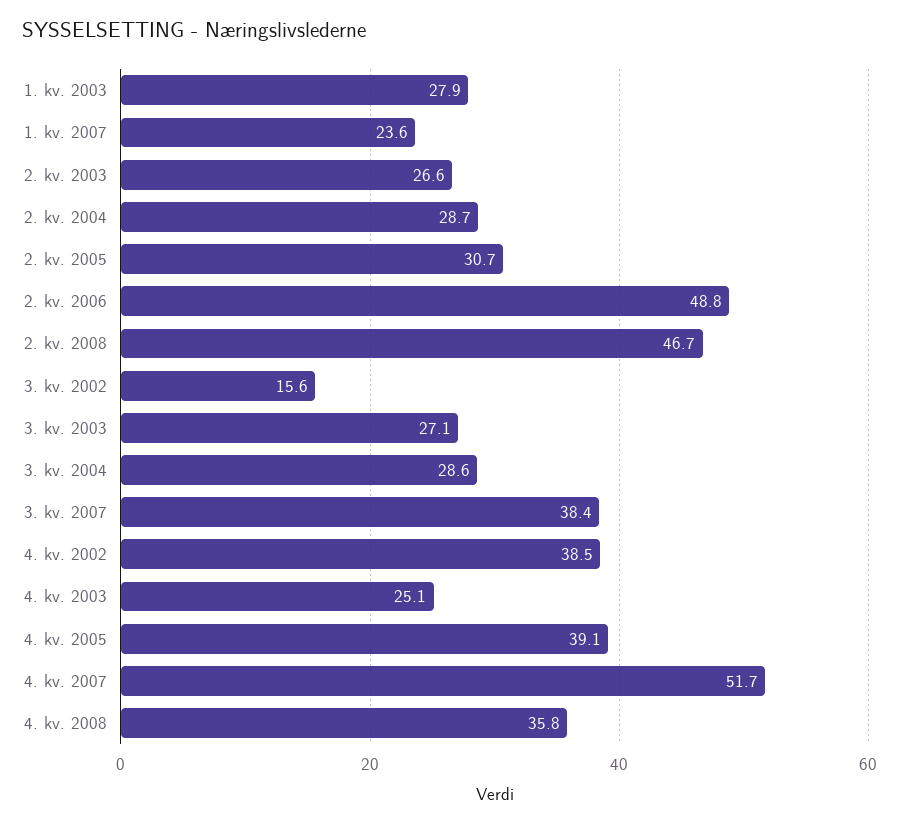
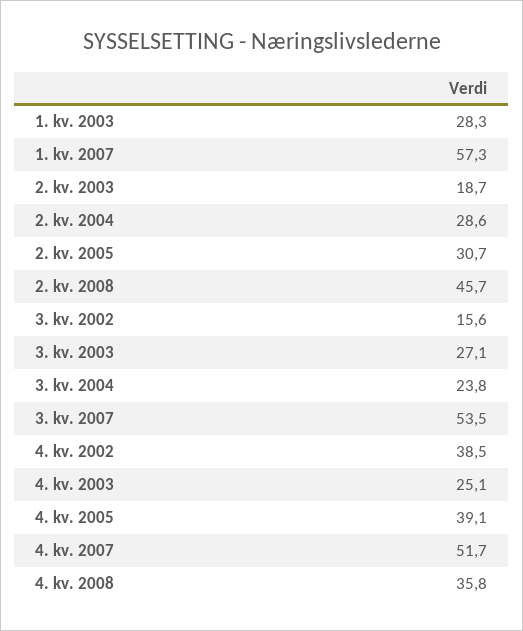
  {
-   "1. kv. 2003": 27.9,
+   "1. kv. 2003": 28.3,
-   "1. kv. 2007": 23.6,
+   "1. kv. 2007": 57.3,
-   "2. kv. 2003": 26.6,
+   "2. kv. 2003": 18.7,
-   "2. kv. 2004": 28.7,
+   "2. kv. 2004": 28.6,
    "2. kv. 2005": 30.7,
-   "2. kv. 2006": 48.8,
-   "2. kv. 2008": 46.7,
+   "2. kv. 2008": 45.7,
    "3. kv. 2002": 15.6,
    "3. kv. 2003": 27.1,
-   "3. kv. 2004": 28.6,
+   "3. kv. 2004": 23.8,
-   "3. kv. 2007": 38.4,
+   "3. kv. 2007": 53.5,
    "4. kv. 2002": 38.5,
    "4. kv. 2003": 25.1,
    "4. kv. 2005": 39.1,
    "4. kv. 2007": 51.7,
    "4. kv. 2008": 35.8
  }

